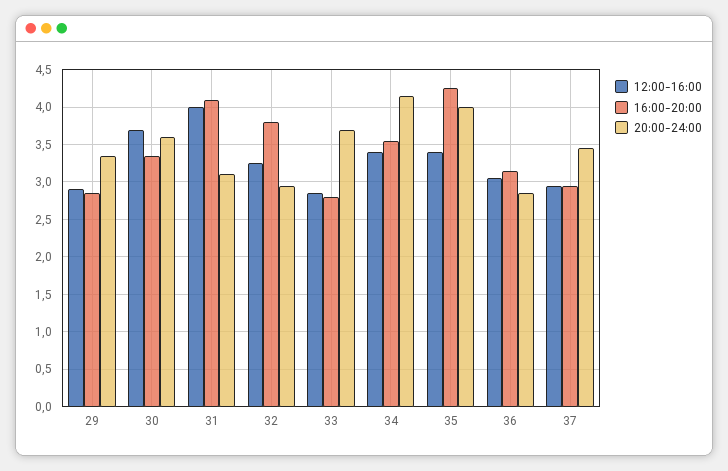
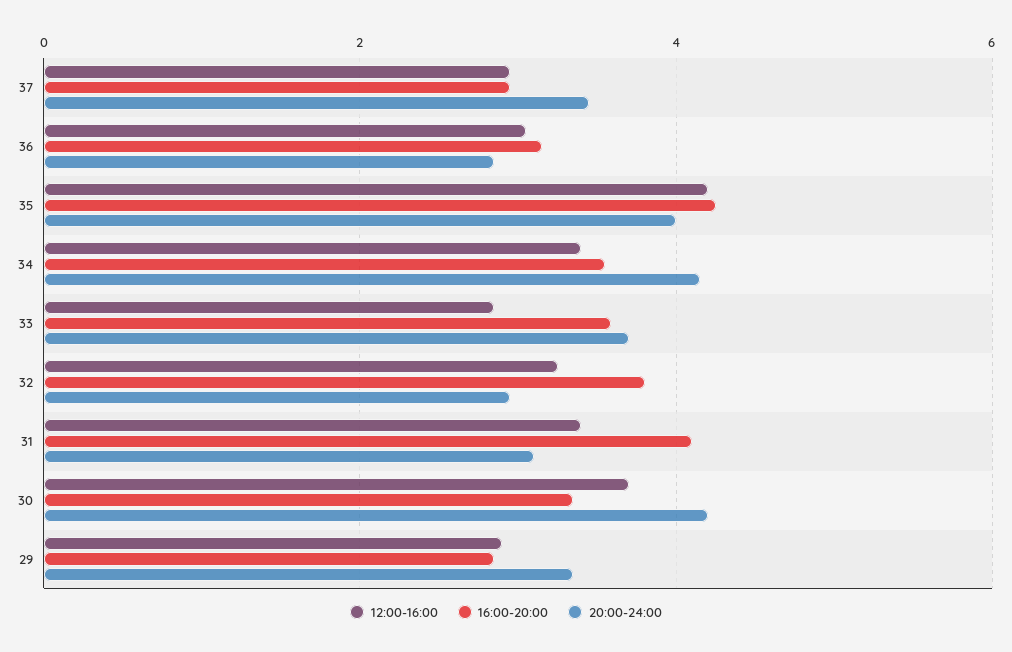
  {
    "12:00-16:00": {
      "29": 2.9,
      "30": 3.7,
-     "31": 4,
+     "31": 3.4,
      "32": 3.3,
      "33": 2.9,
      "34": 3.4,
-     "35": 3.4,
+     "35": 4.2,
      "36": 3.1,
      "37": 3
    },
    "16:00-20:00": {
      "29": 2.9,
      "30": 3.4,
      "31": 4.1,
      "32": 3.8,
-     "33": 2.8,
+     "33": 3.6,
      "34": 3.6,
      "35": 4.3,
      "36": 3.2,
      "37": 3
    },
    "20:00-24:00": {
      "29": 3.4,
-     "30": 3.6,
+     "30": 4.2,
      "31": 3.1,
      "32": 3,
      "33": 3.7,
      "34": 4.2,
      "35": 4,
      "36": 2.9,
      "37": 3.5
    }
  }

